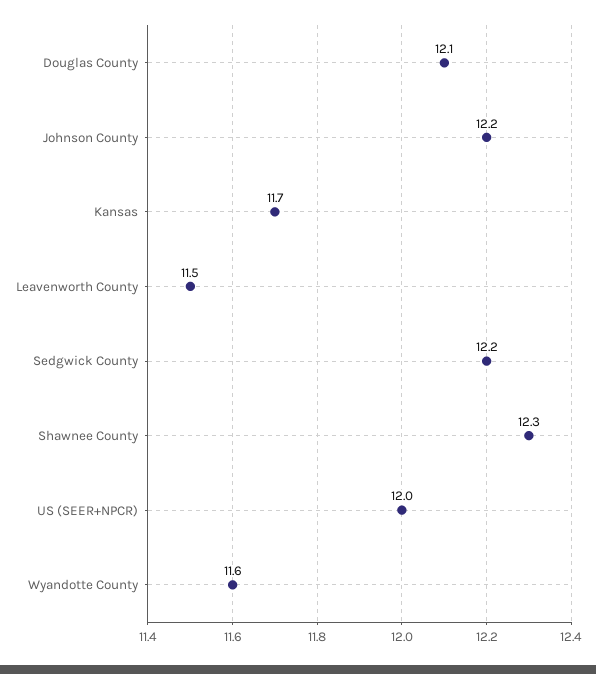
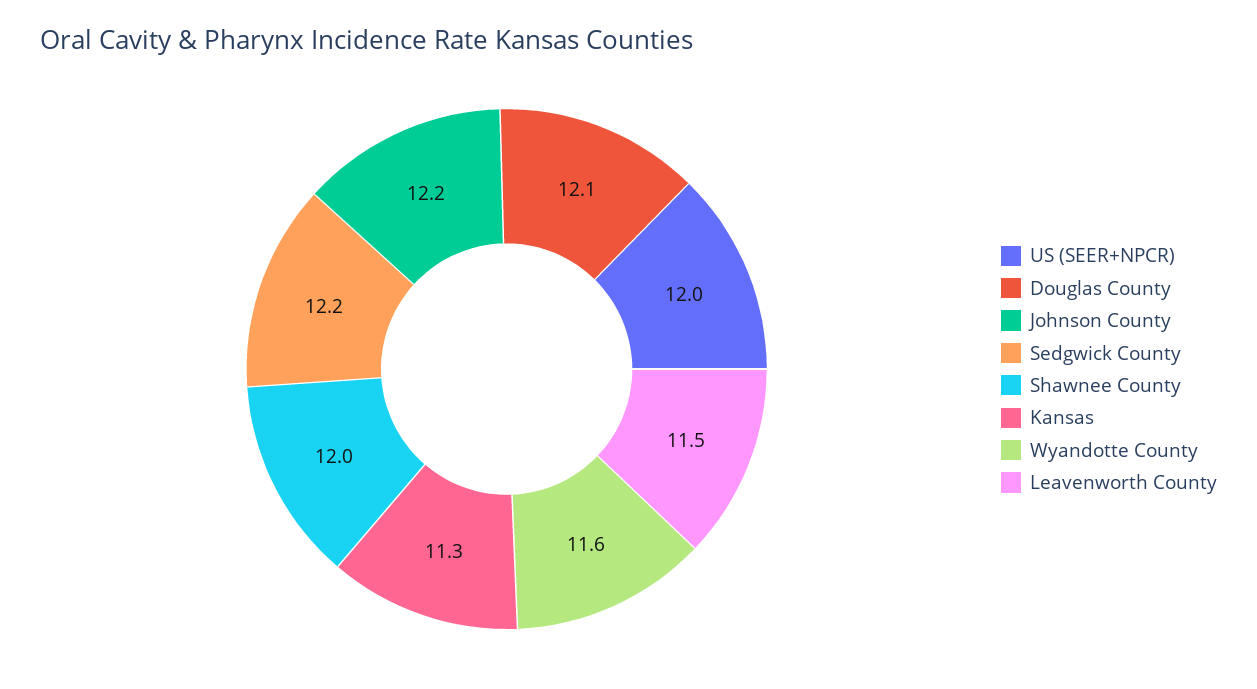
  {
    "Douglas County": 12.1,
    "Johnson County": 12.2,
-   "Kansas": 11.7,
+   "Kansas": 11.3,
    "Leavenworth County": 11.5,
    "Sedgwick County": 12.2,
-   "Shawnee County": 12.3,
+   "Shawnee County": 12,
    "US (SEER+NPCR)": 12,
    "Wyandotte County": 11.6
  }

